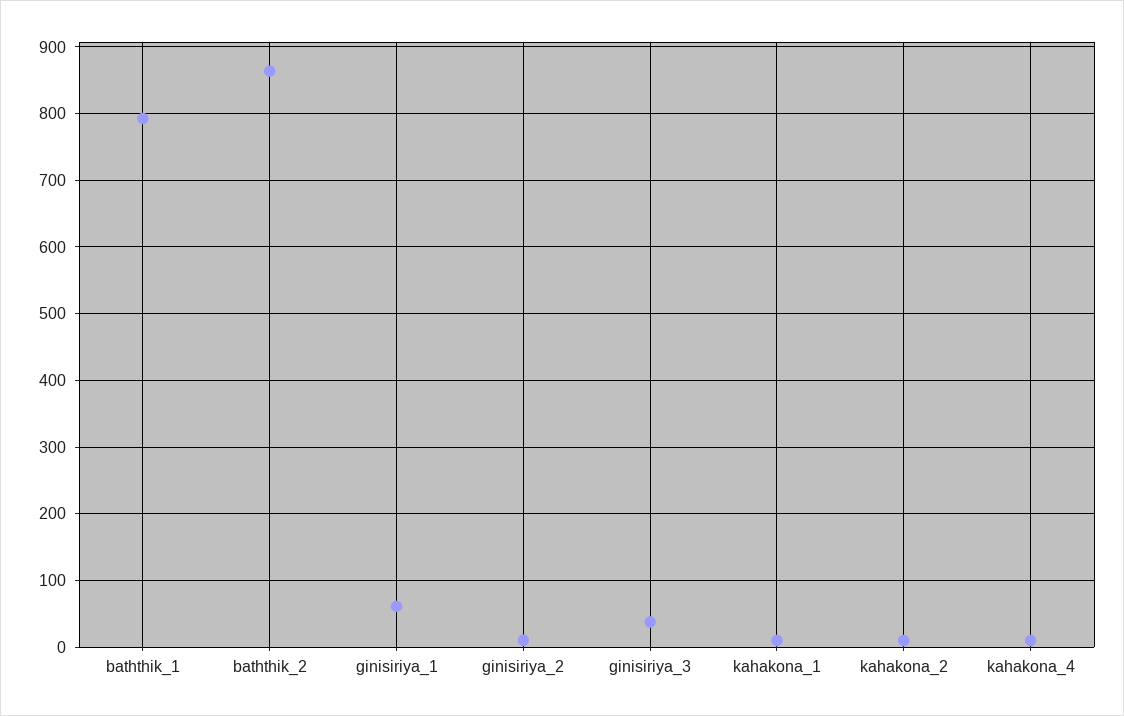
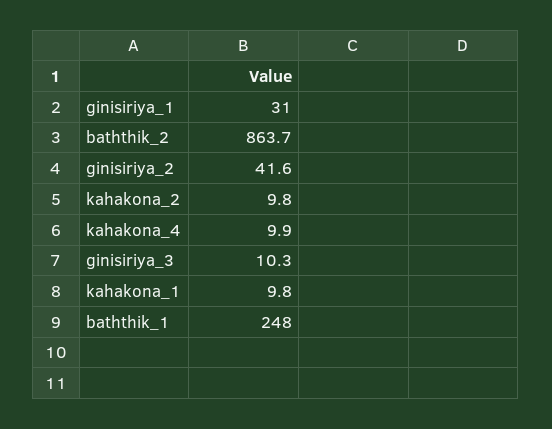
  {
-   "baththik_1": 790,
+   "baththik_1": 248,
    "baththik_2": 863.7,
-   "ginisiriya_1": 60,
+   "ginisiriya_1": 31,
-   "ginisiriya_2": 10,
+   "ginisiriya_2": 41.6,
-   "ginisiriya_3": 40,
+   "ginisiriya_3": 10.3,
    "kahakona_1": 9.8,
    "kahakona_2": 9.8,
    "kahakona_4": 9.9
  }

